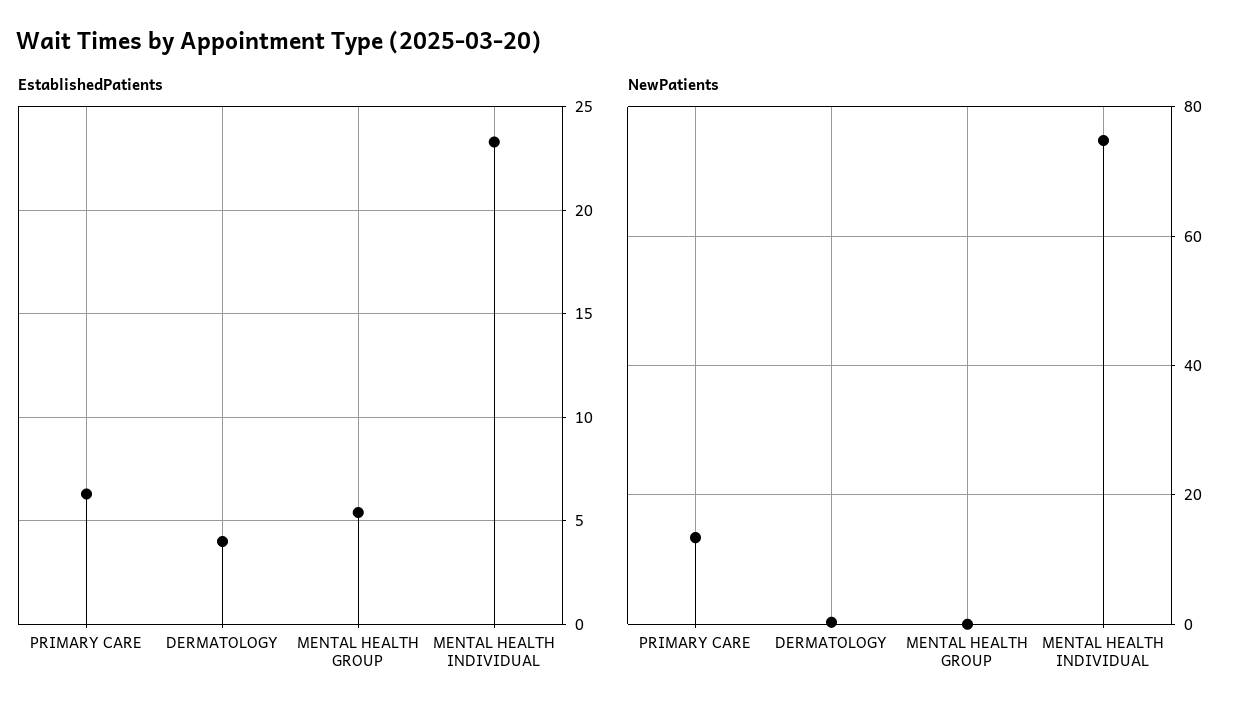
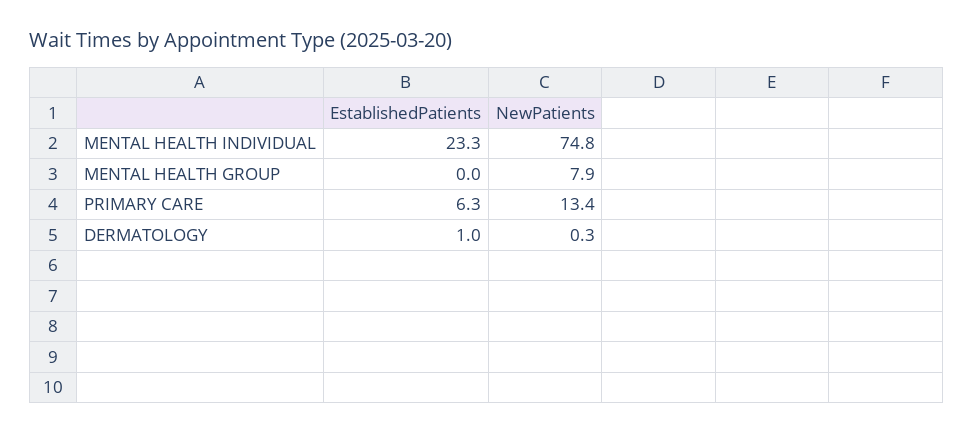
  {
    "EstablishedPatients": {
      "PRIMARY CARE": 6.3,
-     "DERMATOLOGY": 4,
+     "DERMATOLOGY": 1,
-     "MENTAL HEALTH GROUP": 5.5,
+     "MENTAL HEALTH GROUP": 0,
      "MENTAL HEALTH INDIVIDUAL": 23.3
    },
    "NewPatients": {
      "PRIMARY CARE": 13.4,
      "DERMATOLOGY": 0.3,
-     "MENTAL HEALTH GROUP": 0,
+     "MENTAL HEALTH GROUP": 7.9,
      "MENTAL HEALTH INDIVIDUAL": 74.8
    }
  }

